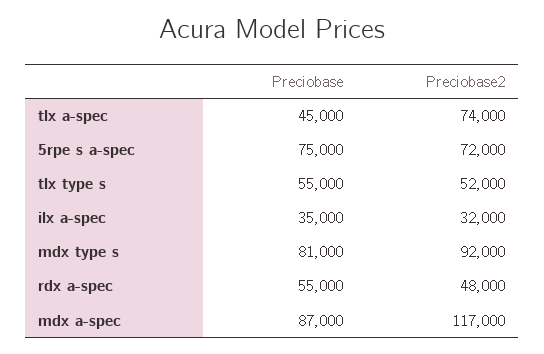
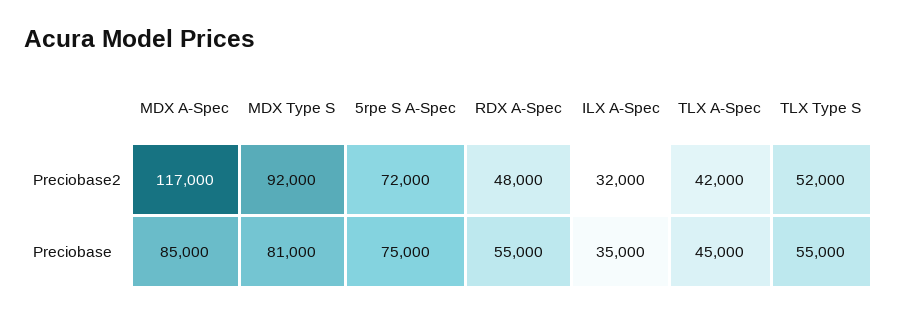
  {
    "Preciobase": {
      "tlx a-spec": 45000,
      "5rpe s a-spec": 75000,
      "tlx type s": 55000,
      "ilx a-spec": 35000,
      "mdx type s": 81000,
      "rdx a-spec": 55000,
-     "mdx a-spec": 87000
+     "mdx a-spec": 85000
    },
    "Preciobase2": {
-     "tlx a-spec": 74000,
+     "tlx a-spec": 42000,
      "5rpe s a-spec": 72000,
      "tlx type s": 52000,
      "ilx a-spec": 32000,
      "mdx type s": 92000,
      "rdx a-spec": 48000,
      "mdx a-spec": 117000
    }
  }

